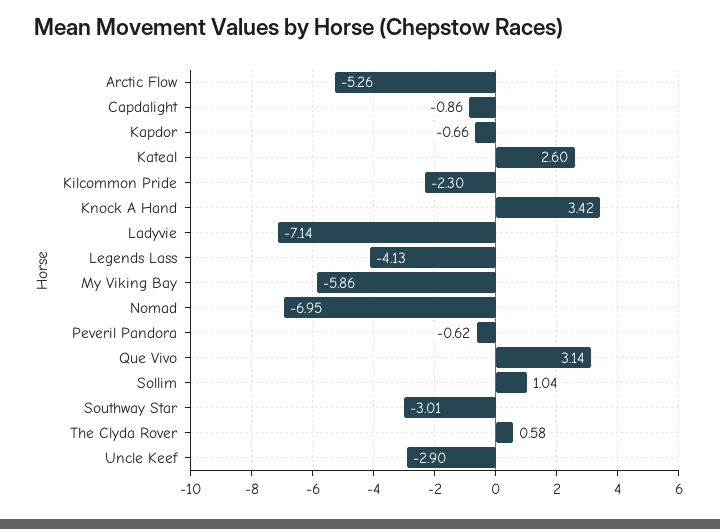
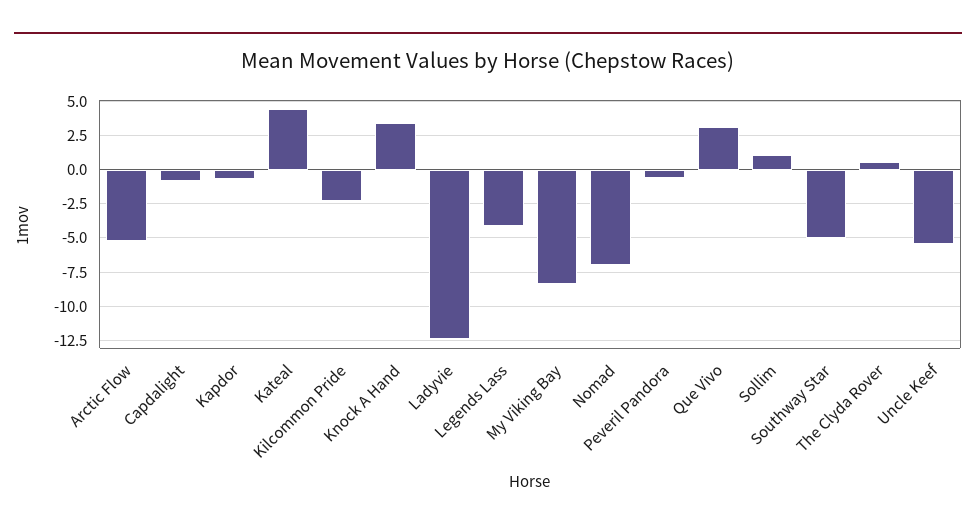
  {
    "Arctic Flow": -5.26,
    "Capdalight": -0.86,
    "Kapdor": -0.66,
-   "Kateal": 2.6,
+   "Kateal": 4.5,
    "Kilcommon Pride": -2.3,
    "Knock A Hand": 3.42,
-   "Ladyvie": -7.14,
+   "Ladyvie": -12.5,
    "Legends Lass": -4.13,
-   "My Viking Bay": -5.86,
+   "My Viking Bay": -8.5,
    "Nomad": -6.95,
    "Peveril Pandora": -0.62,
    "Que Vivo": 3.14,
    "Sollim": 1.04,
-   "Southway Star": -3.01,
+   "Southway Star": -5,
    "The Clyda Rover": 0.58,
-   "Uncle Keef": -2.9
+   "Uncle Keef": -5.5
  }

